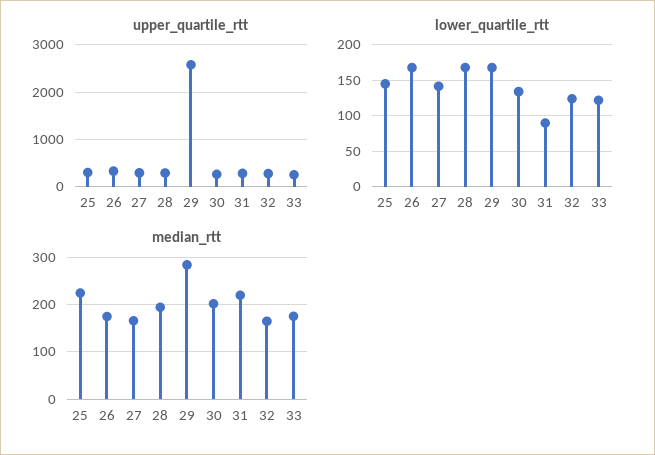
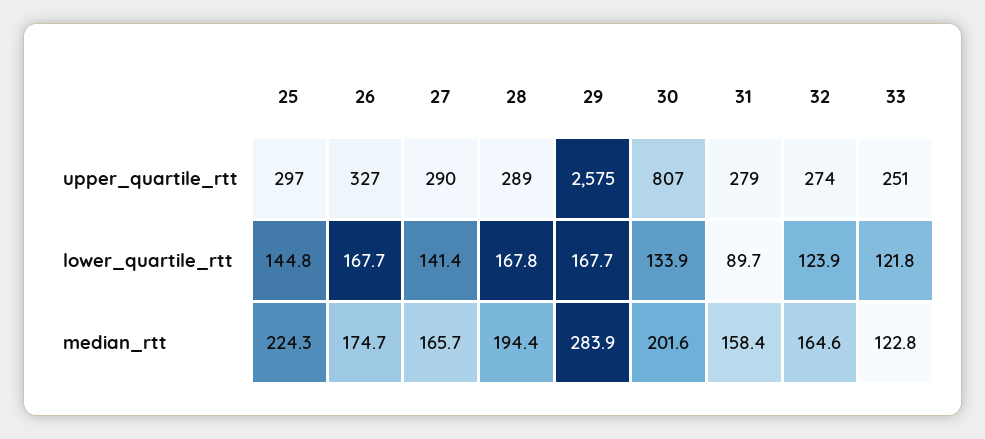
  {
    "upper_quartile_rtt": {
      "25": 297,
      "26": 327,
      "27": 290,
      "28": 289,
      "29": 2575,
-     "30": 200,
+     "30": 807,
      "31": 279,
      "32": 274,
      "33": 251
    },
    "lower_quartile_rtt": {
      "25": 144.8,
      "26": 167.7,
      "27": 141.4,
      "28": 167.8,
      "29": 167.7,
      "30": 133.9,
      "31": 89.7,
      "32": 123.9,
      "33": 121.8
    },
    "median_rtt": {
      "25": 224.3,
      "26": 174.7,
      "27": 165.7,
      "28": 194.4,
      "29": 283.9,
      "30": 201.6,
-     "31": 220,
+     "31": 158.4,
      "32": 164.6,
-     "33": 180
+     "33": 122.8
    }
  }

